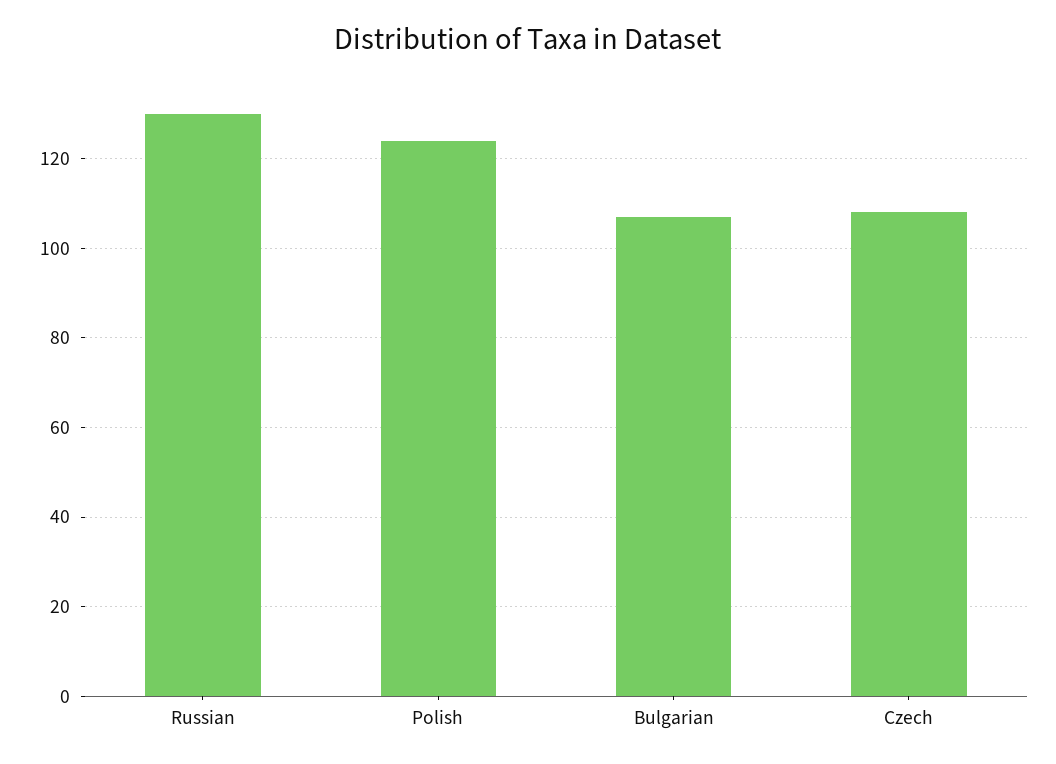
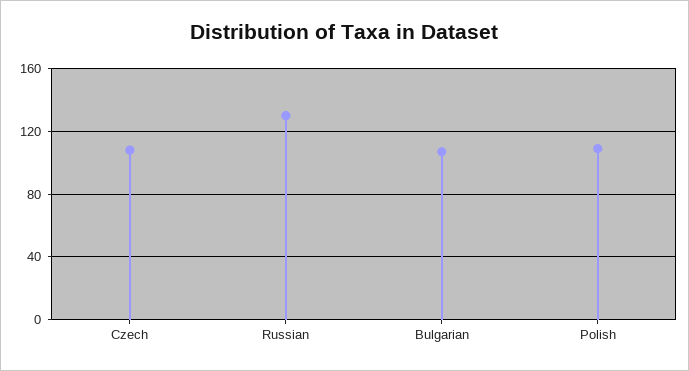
  {
    "Russian": 130,
-   "Polish": 125,
+   "Polish": 110,
    "Bulgarian": 105,
    "Czech": 110
  }

